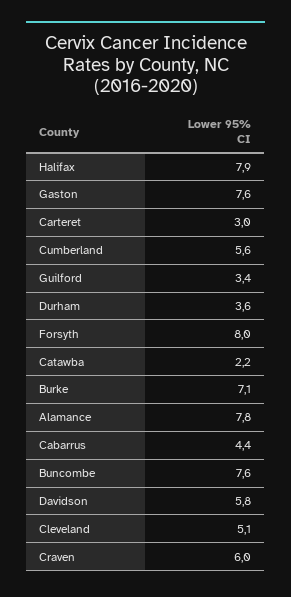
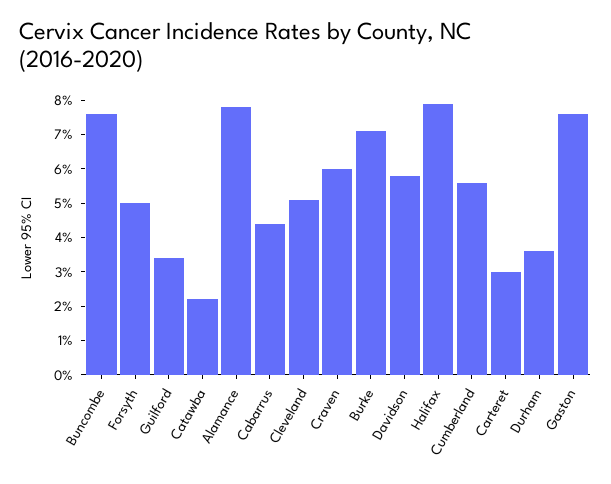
  {
    "Halifax": 7.9,
    "Gaston": 7.6,
    "Carteret": 3,
    "Cumberland": 5.6,
    "Guilford": 3.4,
    "Durham": 3.6,
-   "Forsyth": 8,
+   "Forsyth": 5,
    "Catawba": 2.2,
    "Burke": 7.1,
    "Alamance": 7.8,
    "Cabarrus": 4.4,
    "Buncombe": 7.6,
    "Davidson": 5.8,
    "Cleveland": 5.1,
    "Craven": 6
  }

